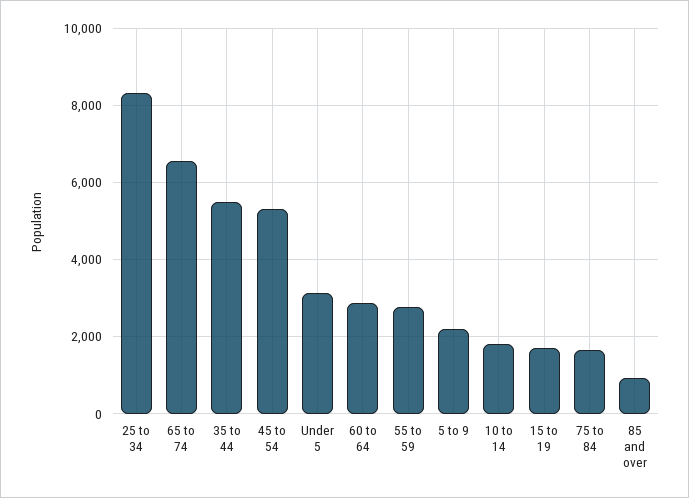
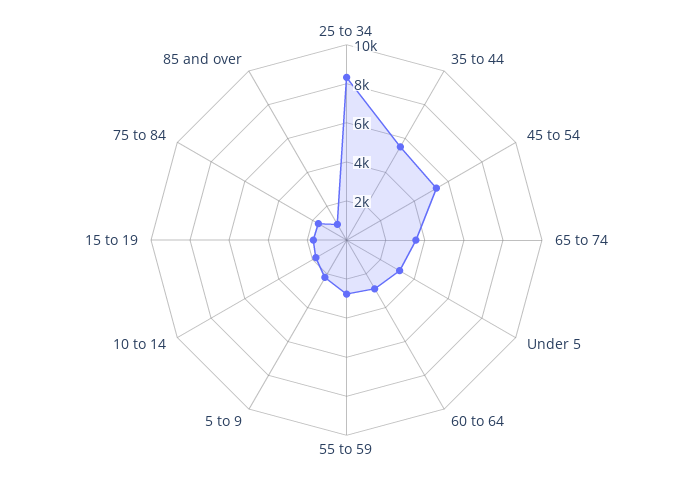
  {
    "25 to 34": 8400,
-   "65 to 74": 6600,
+   "65 to 74": 3500,
    "35 to 44": 5600,
    "45 to 54": 5400,
    "Under 5": 3200,
    "60 to 64": 2800,
    "55 to 59": 2800,
    "5 to 9": 2200,
    "10 to 14": 1800,
    "15 to 19": 1600,
    "75 to 84": 1600,
    "85 and over": 1000
  }

